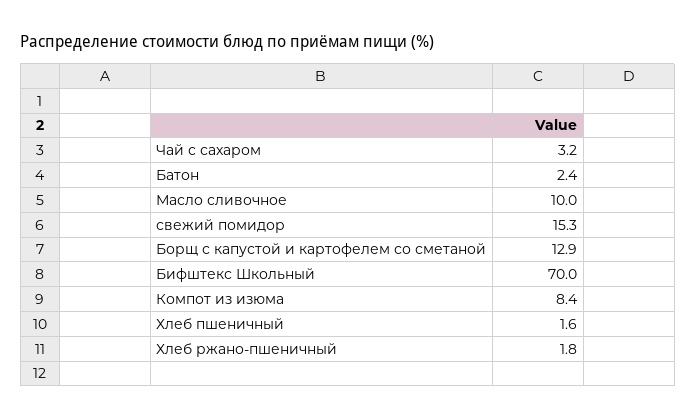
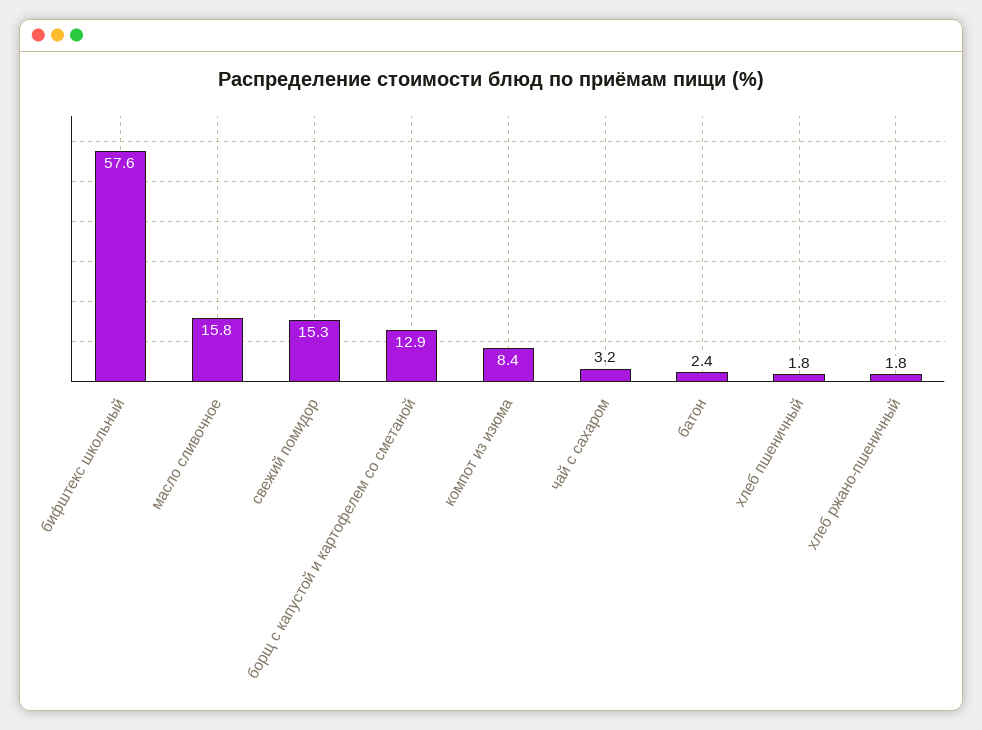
  {
    "Чай с сахаром": 3.2,
    "Батон": 2.4,
-   "Масло сливочное": 10,
+   "Масло сливочное": 15.8,
    "свежий помидор": 15.3,
    "Борщ с капустой и картофелем со сметаной": 12.9,
-   "Бифштекс Школьный": 70,
+   "Бифштекс Школьный": 57.6,
    "Компот из изюма": 8.4,
-   "Хлеб пшеничный": 1.6,
+   "Хлеб пшеничный": 1.8,
    "Хлеб ржано-пшеничный": 1.8
  }

